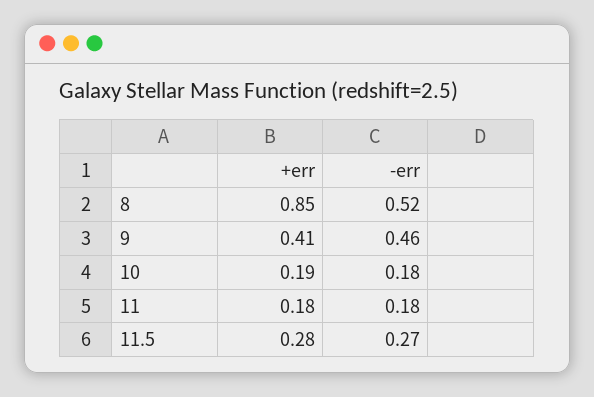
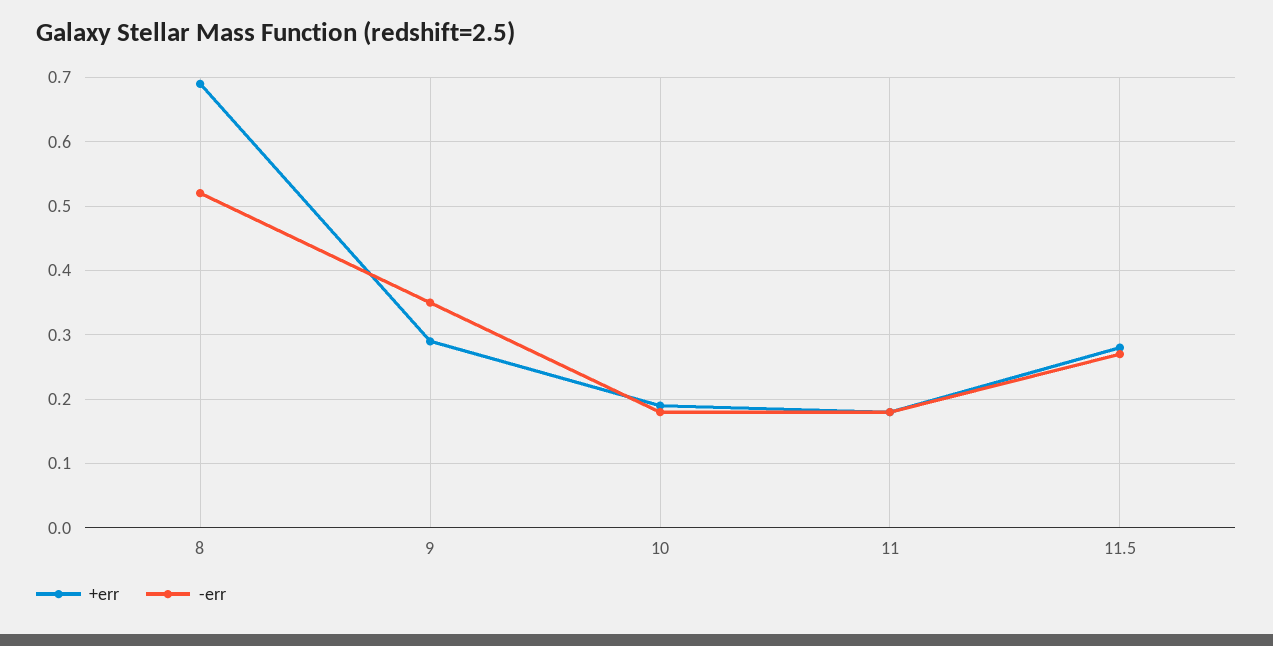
  {
    "+err": {
-     "8": 0.85,
+     "8": 0.69,
-     "9": 0.41,
+     "9": 0.29,
      "10": 0.19,
      "11": 0.18,
      "11.5": 0.28
    },
    "-err": {
      "8": 0.52,
-     "9": 0.46,
+     "9": 0.35,
      "10": 0.18,
      "11": 0.18,
      "11.5": 0.27
    }
  }

